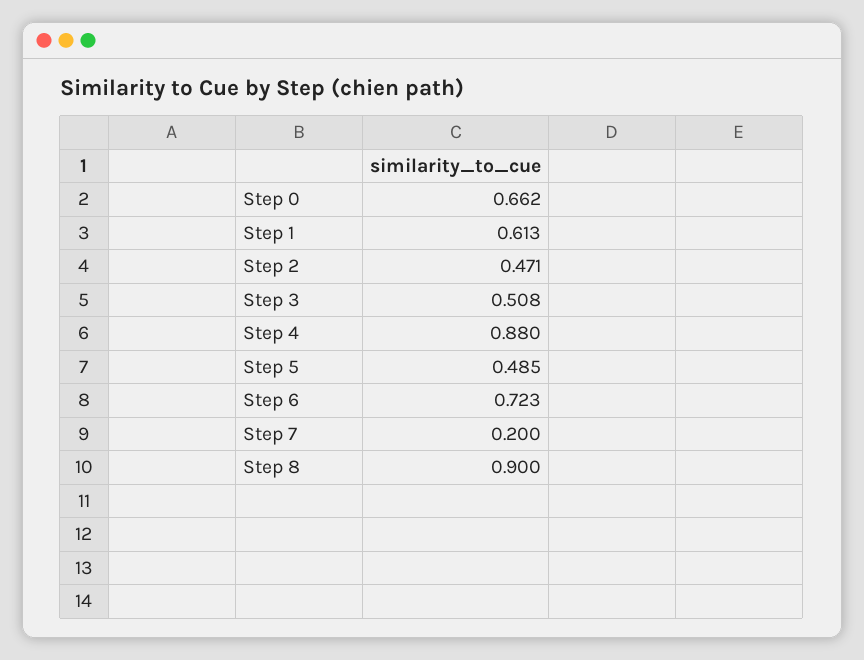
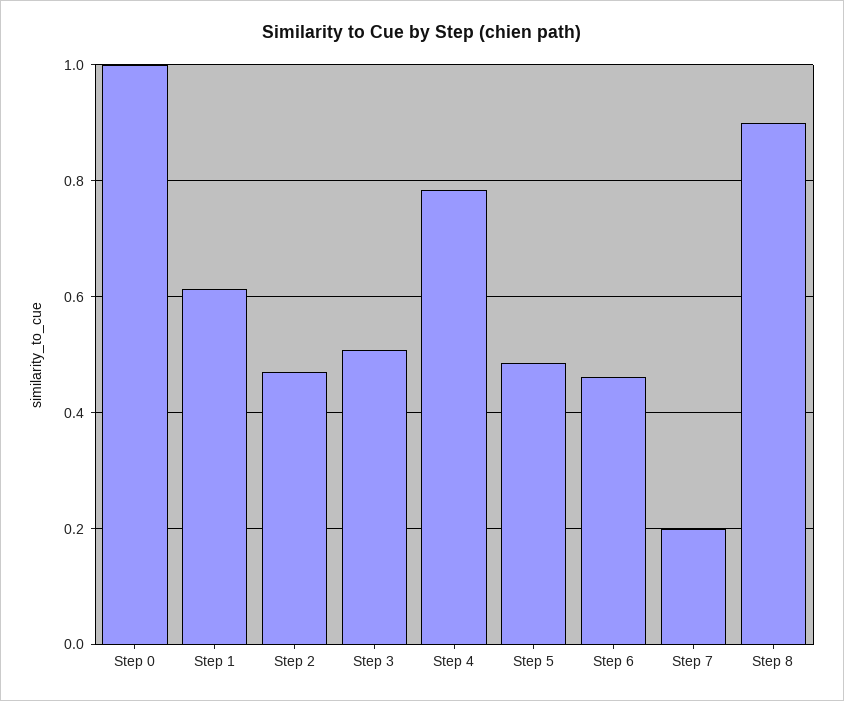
  {
-   "Step 0": 0.662,
+   "Step 0": 1,
    "Step 1": 0.613,
    "Step 2": 0.471,
    "Step 3": 0.508,
-   "Step 4": 0.88,
+   "Step 4": 0.78,
    "Step 5": 0.485,
-   "Step 6": 0.723,
+   "Step 6": 0.46,
    "Step 7": 0.2,
    "Step 8": 0.9
  }

